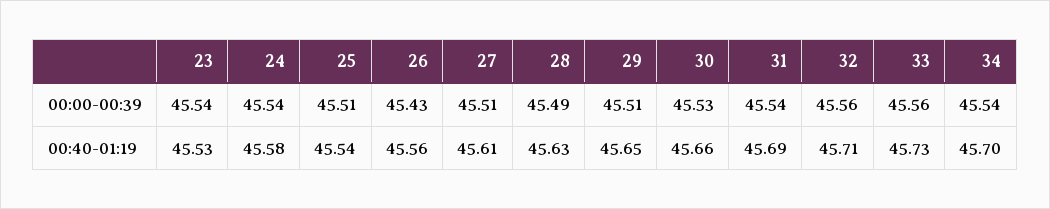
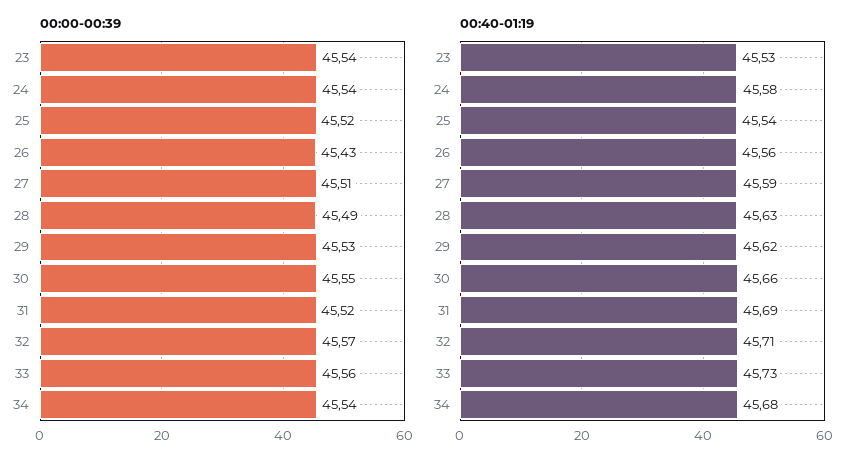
  {
    "00:00-00:39": {
      "23": 45.54,
      "24": 45.54,
-     "25": 45.51,
+     "25": 45.52,
      "26": 45.43,
      "27": 45.51,
      "28": 45.49,
-     "29": 45.51,
+     "29": 45.53,
-     "30": 45.53,
+     "30": 45.55,
-     "31": 45.54,
+     "31": 45.52,
-     "32": 45.56,
+     "32": 45.57,
      "33": 45.56,
      "34": 45.54
    },
    "00:40-01:19": {
      "23": 45.53,
      "24": 45.58,
      "25": 45.54,
      "26": 45.56,
-     "27": 45.61,
+     "27": 45.59,
      "28": 45.63,
-     "29": 45.65,
+     "29": 45.62,
      "30": 45.66,
      "31": 45.69,
      "32": 45.71,
      "33": 45.73,
-     "34": 45.7
+     "34": 45.68
    }
  }

